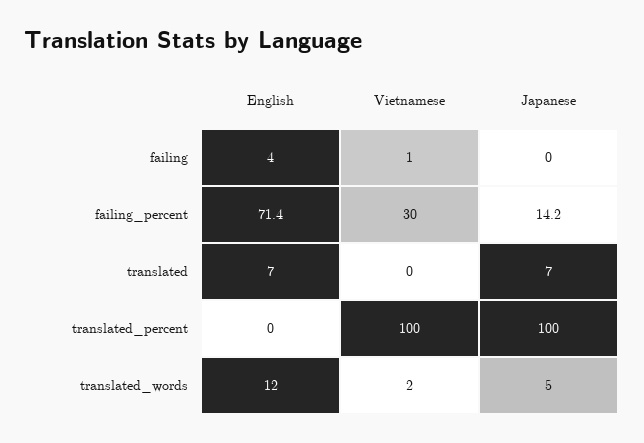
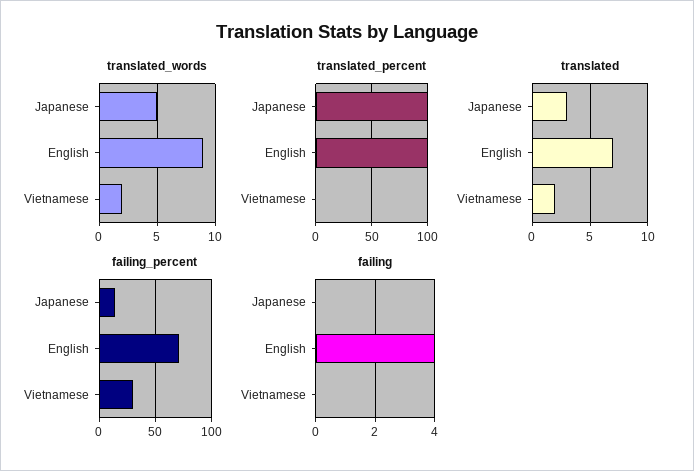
  {
    "failing": {
      "English": 4,
-     "Vietnamese": 1,
+     "Vietnamese": 0,
      "Japanese": 0
    },
    "failing_percent": {
      "English": 71.4,
      "Vietnamese": 30,
      "Japanese": 14.2
    },
    "translated": {
      "English": 7,
-     "Vietnamese": 0,
+     "Vietnamese": 2,
-     "Japanese": 7
+     "Japanese": 3
    },
    "translated_percent": {
-     "English": 0,
+     "English": 100,
-     "Vietnamese": 100,
+     "Vietnamese": 0,
      "Japanese": 100
    },
    "translated_words": {
-     "English": 12,
+     "English": 9,
      "Vietnamese": 2,
      "Japanese": 5
    }
  }

